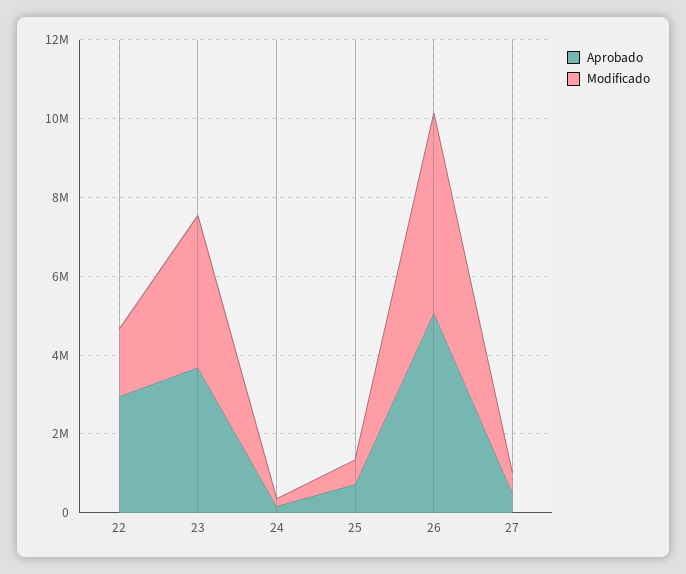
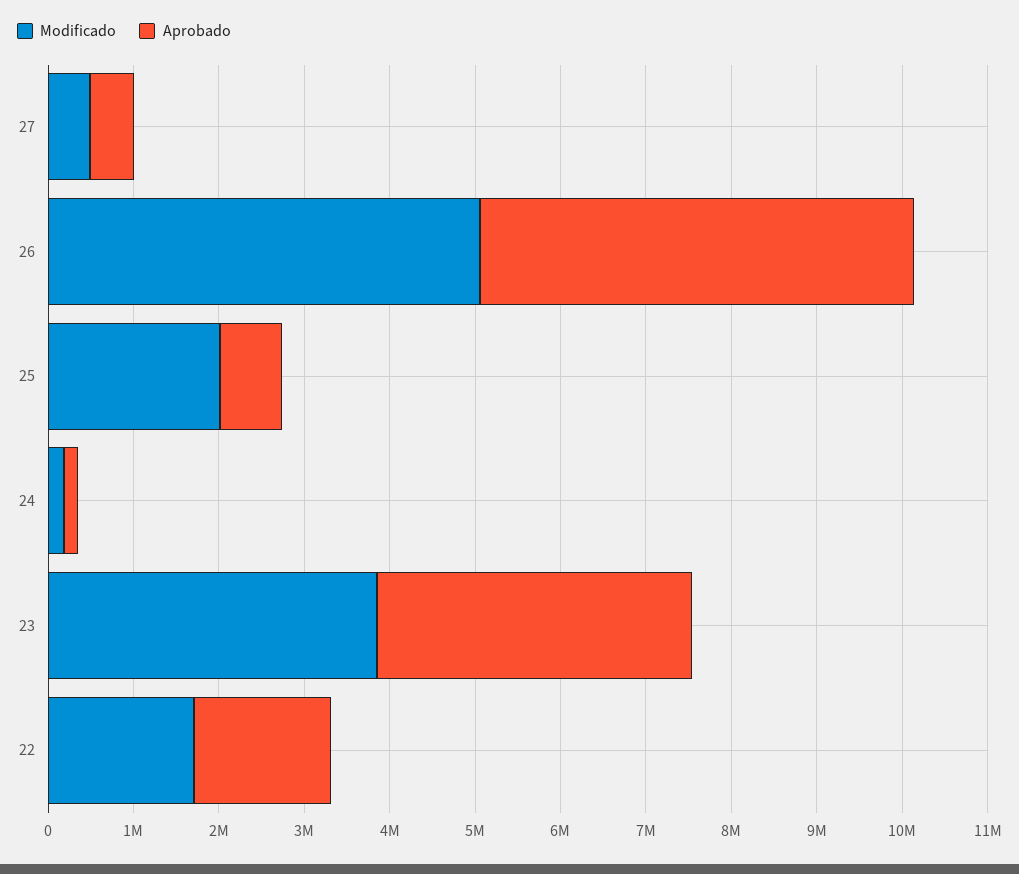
  {
    "Aprobado": {
-     "22": 3000000,
+     "22": 1600000,
      "23": 3600000,
      "24": 200000,
      "25": 800000,
      "26": 5000000,
      "27": 600000
    },
    "Modificado": {
      "22": 1800000,
      "23": 3800000,
      "24": 200000,
-     "25": 500000,
+     "25": 2000000,
      "26": 5000000,
      "27": 400000
    }
  }

